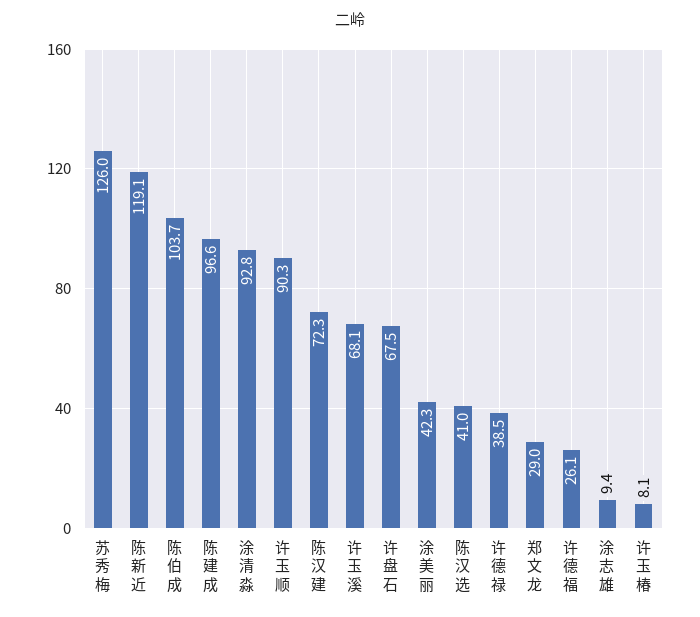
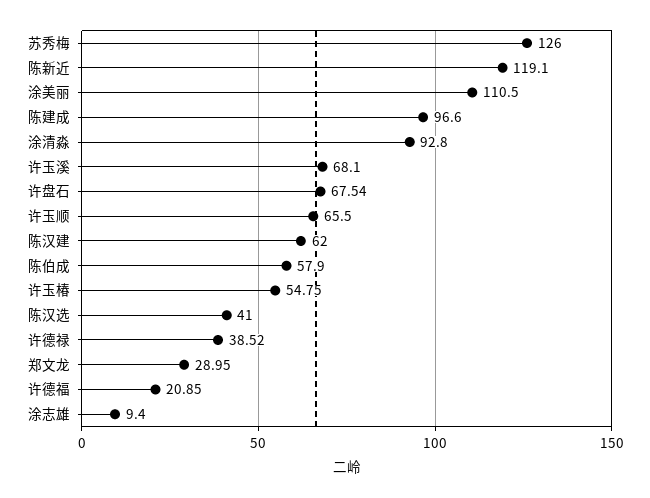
  {
    "苏秀梅": 126,
    "陈新近": 119.1,
-   "陈伯成": 103.7,
+   "陈伯成": 57.9,
    "陈建成": 96.6,
    "涂清淼": 92.8,
-   "许玉顺": 90.3,
+   "许玉顺": 65.5,
-   "陈汉建": 72.3,
+   "陈汉建": 62,
    "许玉溪": 68.1,
    "许盘石": 67.54,
-   "涂美丽": 42.3,
+   "涂美丽": 110.5,
    "陈汉选": 41,
    "许德禄": 38.52,
    "郑文龙": 28.95,
-   "许德福": 26.1,
+   "许德福": 20.85,
    "涂志雄": 9.4,
-   "许玉椿": 8.1
+   "许玉椿": 54.75
  }

